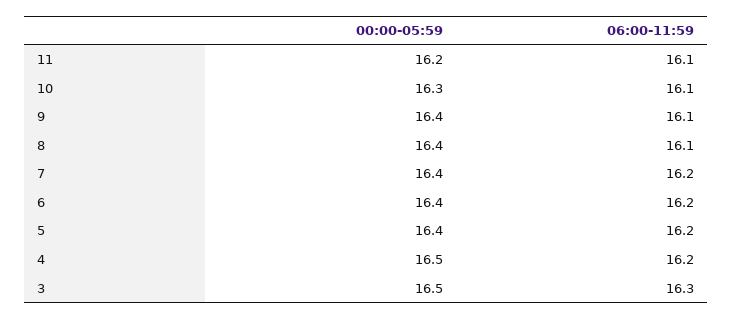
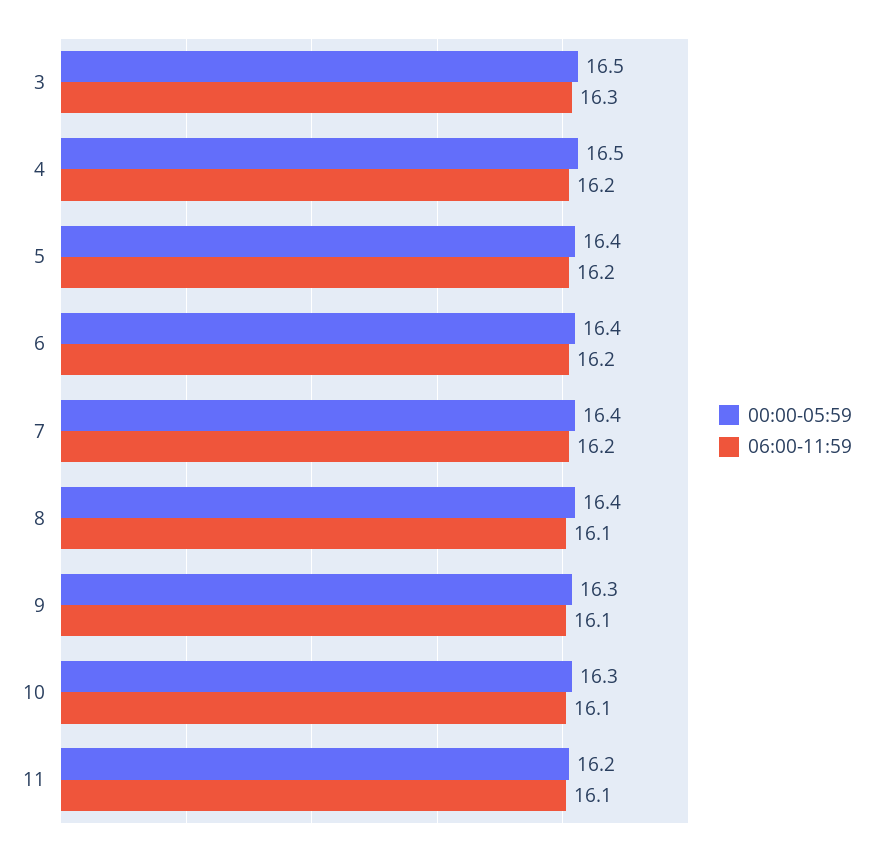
  {
    "00:00-05:59": {
      "11": 16.2,
      "10": 16.3,
-     "9": 16.4,
+     "9": 16.3,
      "8": 16.4,
      "7": 16.4,
      "6": 16.4,
      "5": 16.4,
      "4": 16.5,
      "3": 16.5
    },
    "06:00-11:59": {
      "11": 16.1,
      "10": 16.1,
      "9": 16.1,
      "8": 16.1,
      "7": 16.2,
      "6": 16.2,
      "5": 16.2,
      "4": 16.2,
      "3": 16.3
    }
  }

